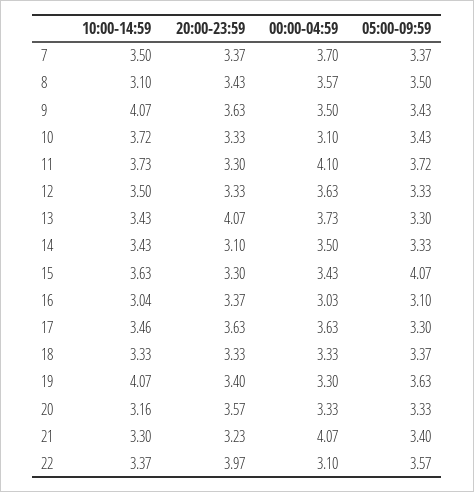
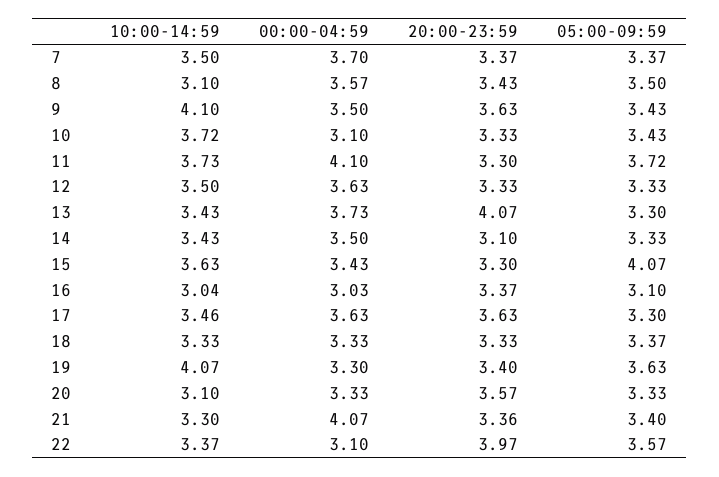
  {
    "10:00-14:59": {
      "7": 3.5,
      "8": 3.1,
-     "9": 4.07,
+     "9": 4.1,
      "10": 3.72,
      "11": 3.73,
      "12": 3.5,
      "13": 3.43,
      "14": 3.43,
      "15": 3.63,
      "16": 3.04,
      "17": 3.46,
      "18": 3.33,
      "19": 4.07,
-     "20": 3.16,
+     "20": 3.1,
      "21": 3.3,
      "22": 3.37
    },
    "20:00-23:59": {
      "7": 3.37,
      "8": 3.43,
      "9": 3.63,
      "10": 3.33,
      "11": 3.3,
      "12": 3.33,
      "13": 4.07,
      "14": 3.1,
      "15": 3.3,
      "16": 3.37,
      "17": 3.63,
      "18": 3.33,
      "19": 3.4,
      "20": 3.57,
-     "21": 3.23,
+     "21": 3.36,
      "22": 3.97
    },
    "00:00-04:59": {
      "7": 3.7,
      "8": 3.57,
      "9": 3.5,
      "10": 3.1,
      "11": 4.1,
      "12": 3.63,
      "13": 3.73,
      "14": 3.5,
      "15": 3.43,
      "16": 3.03,
      "17": 3.63,
      "18": 3.33,
      "19": 3.3,
      "20": 3.33,
      "21": 4.07,
      "22": 3.1
    },
    "05:00-09:59": {
      "7": 3.37,
      "8": 3.5,
      "9": 3.43,
      "10": 3.43,
      "11": 3.72,
      "12": 3.33,
      "13": 3.3,
      "14": 3.33,
      "15": 4.07,
      "16": 3.1,
      "17": 3.3,
      "18": 3.37,
      "19": 3.63,
      "20": 3.33,
      "21": 3.4,
      "22": 3.57
    }
  }

